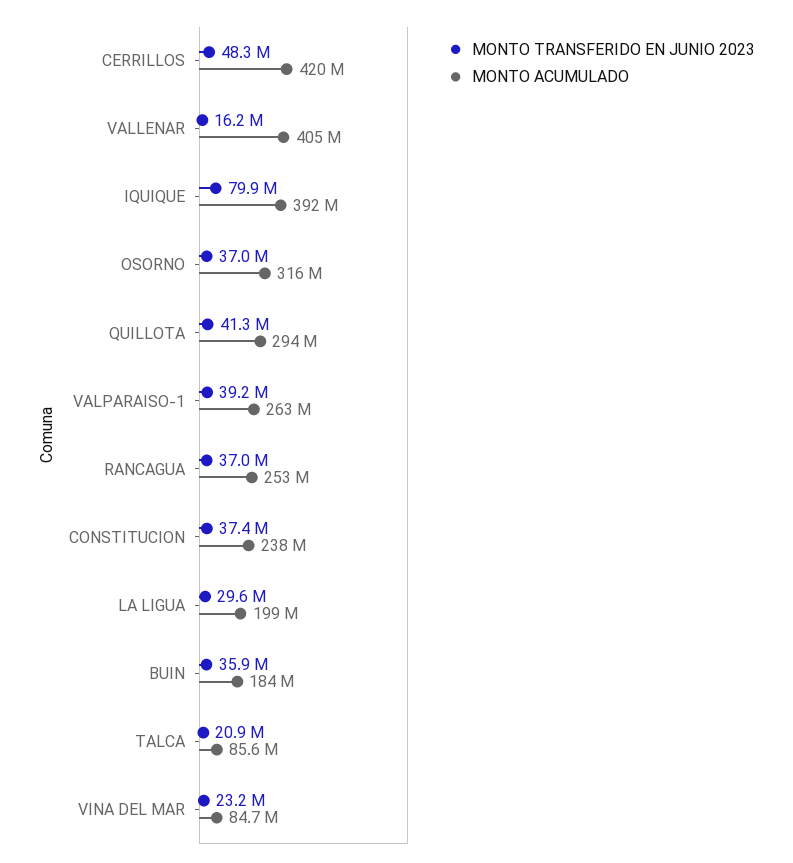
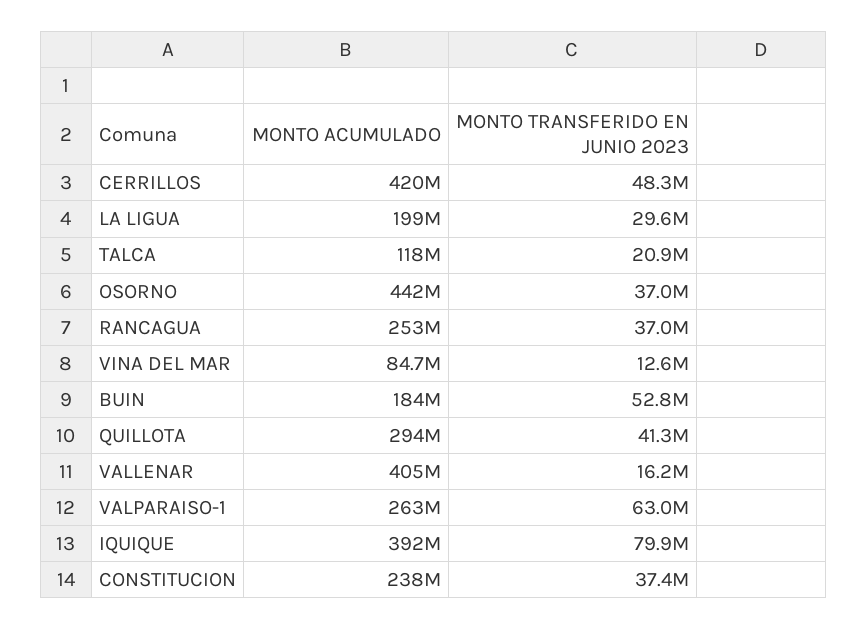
  {
    "MONTO TRANSFERIDO EN JUNIO 2023": {
      "CERRILLOS": 48300000,
      "VALLENAR": 16200000,
      "IQUIQUE": 79900000,
      "OSORNO": 37000000,
      "QUILLOTA": 41300000,
-     "VALPARAISO-1": 39200000,
+     "VALPARAISO-1": 63000000,
      "RANCAGUA": 37000000,
      "CONSTITUCION": 37400000,
      "LA LIGUA": 29600000,
-     "BUIN": 35900000,
+     "BUIN": 52800000,
      "TALCA": 20900000,
-     "VINA DEL MAR": 23200000
+     "VINA DEL MAR": 12600000
    },
    "MONTO ACUMULADO": {
      "CERRILLOS": 420000000,
      "VALLENAR": 405000000,
      "IQUIQUE": 392000000,
-     "OSORNO": 316000000,
+     "OSORNO": 442000000,
      "QUILLOTA": 294000000,
      "VALPARAISO-1": 263000000,
      "RANCAGUA": 253000000,
      "CONSTITUCION": 238000000,
      "LA LIGUA": 199000000,
      "BUIN": 184000000,
-     "TALCA": 85600000,
+     "TALCA": 118000000,
      "VINA DEL MAR": 84700000
    }
  }

